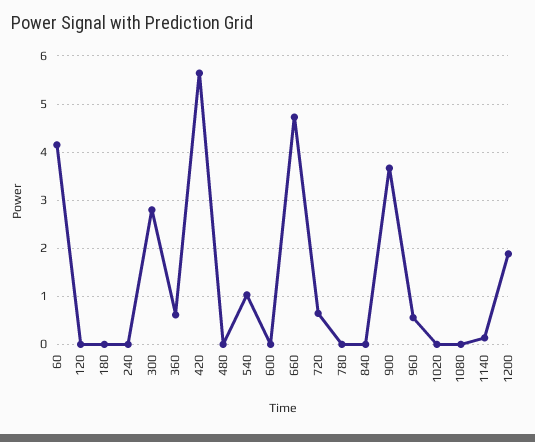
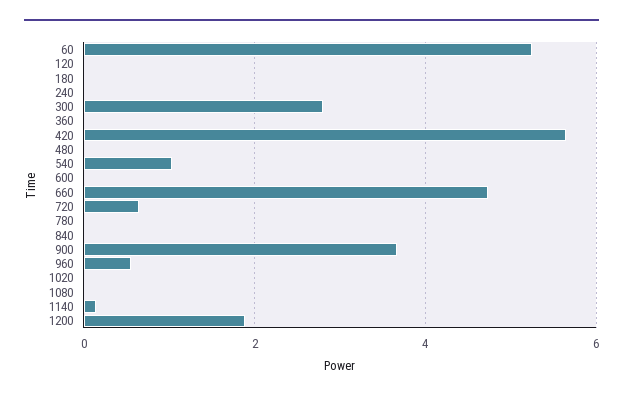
  {
-   "60": 4.2,
+   "60": 5.2,
    "120": 0,
    "180": 0,
    "240": 0,
    "300": 2.8,
-   "360": 0.6,
+   "360": 0,
    "420": 5.6,
    "480": 0,
    "540": 1,
    "600": 0,
    "660": 4.8,
    "720": 0.6,
    "780": 0,
    "840": 0,
    "900": 3.6,
    "960": 0.6,
    "1020": 0,
    "1080": 0,
    "1140": 0.2,
    "1200": 1.8
  }

